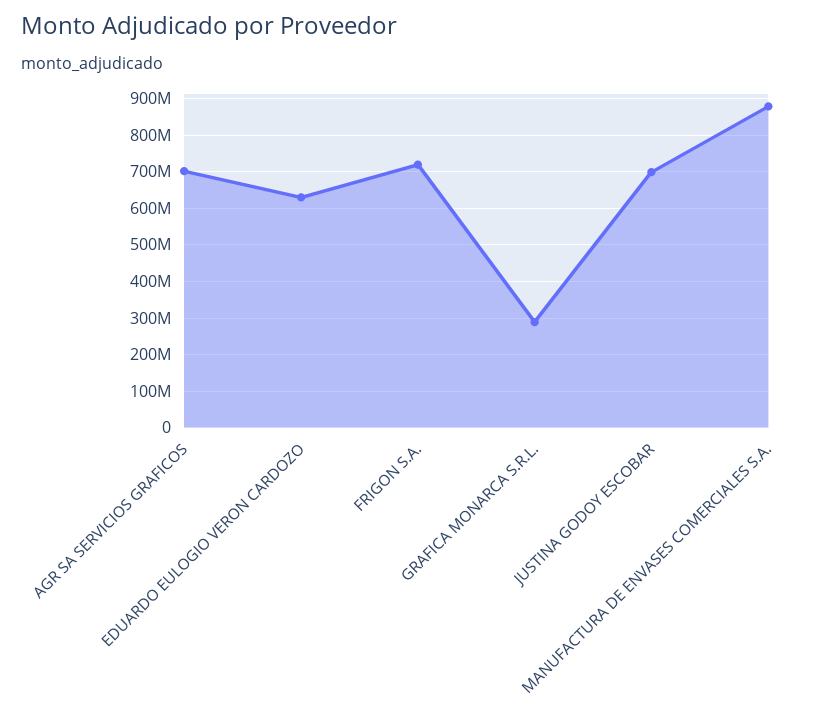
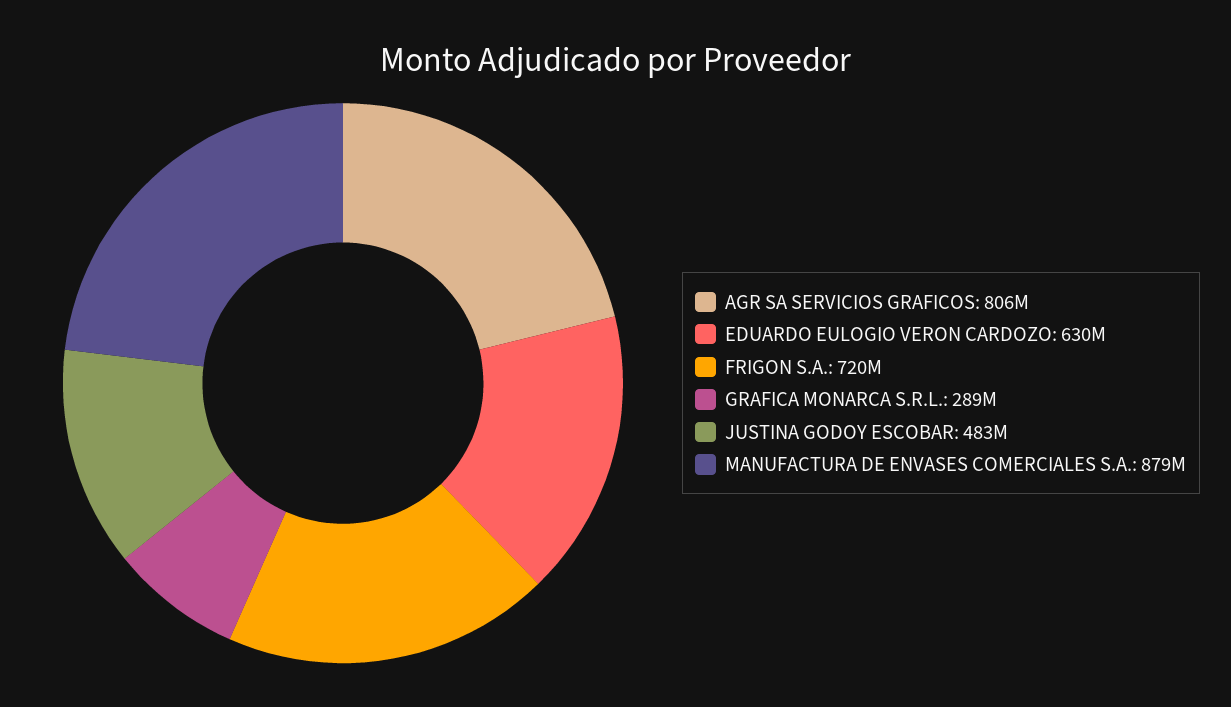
  {
-   "AGR SA SERVICIOS GRAFICOS": 700000000,
+   "AGR SA SERVICIOS GRAFICOS": 806000000,
    "EDUARDO EULOGIO VERON CARDOZO": 630000000,
    "FRIGON S.A.": 720000000,
    "GRAFICA MONARCA S.R.L.": 289000000,
-   "JUSTINA GODOY ESCOBAR": 700000000,
+   "JUSTINA GODOY ESCOBAR": 483000000,
    "MANUFACTURA DE ENVASES COMERCIALES S.A.": 879000000
  }

